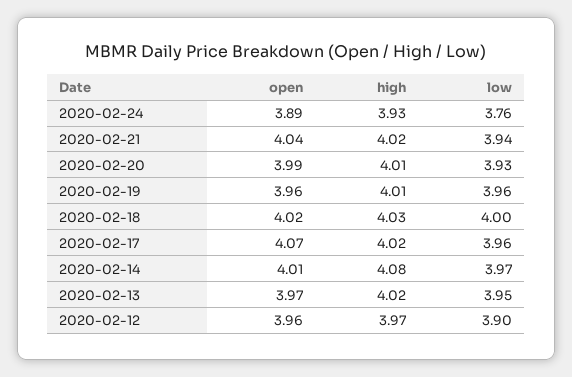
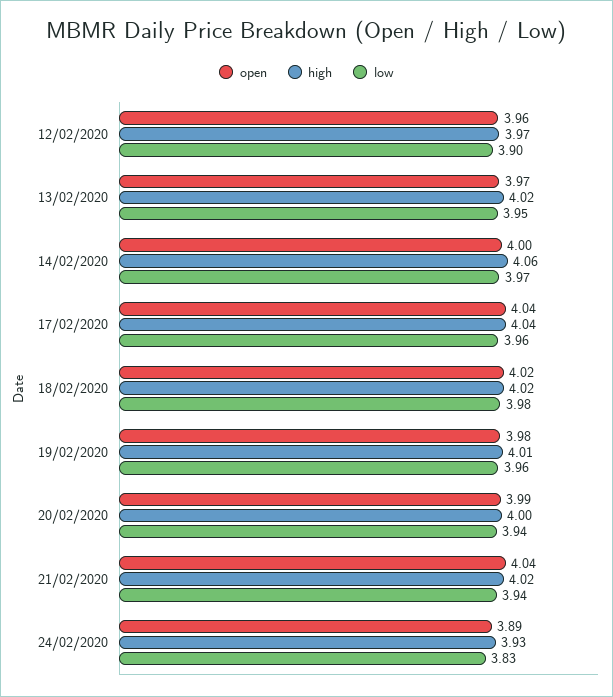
  {
    "open": {
      "2020-02-24": 3.89,
      "2020-02-21": 4.04,
      "2020-02-20": 3.99,
-     "2020-02-19": 3.96,
+     "2020-02-19": 3.98,
      "2020-02-18": 4.02,
-     "2020-02-17": 4.07,
+     "2020-02-17": 4.04,
-     "2020-02-14": 4.01,
+     "2020-02-14": 4,
      "2020-02-13": 3.97,
      "2020-02-12": 3.96
    },
    "high": {
      "2020-02-24": 3.93,
      "2020-02-21": 4.02,
-     "2020-02-20": 4.01,
+     "2020-02-20": 4,
      "2020-02-19": 4.01,
-     "2020-02-18": 4.03,
+     "2020-02-18": 4.02,
-     "2020-02-17": 4.02,
+     "2020-02-17": 4.04,
-     "2020-02-14": 4.08,
+     "2020-02-14": 4.06,
      "2020-02-13": 4.02,
      "2020-02-12": 3.97
    },
    "low": {
-     "2020-02-24": 3.76,
+     "2020-02-24": 3.83,
      "2020-02-21": 3.94,
-     "2020-02-20": 3.93,
+     "2020-02-20": 3.94,
      "2020-02-19": 3.96,
-     "2020-02-18": 4,
+     "2020-02-18": 3.98,
      "2020-02-17": 3.96,
      "2020-02-14": 3.97,
      "2020-02-13": 3.95,
      "2020-02-12": 3.9
    }
  }

